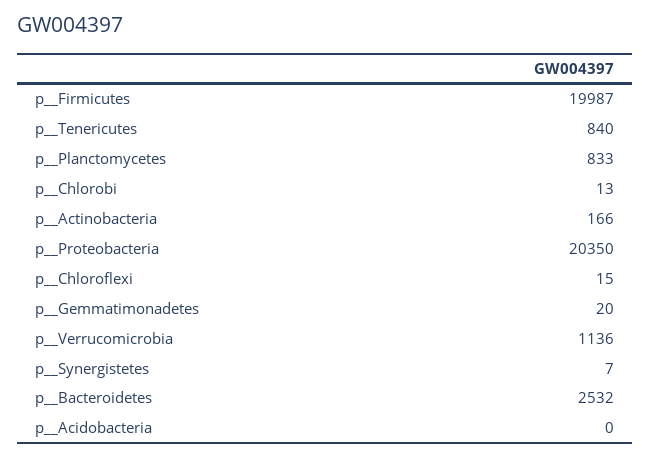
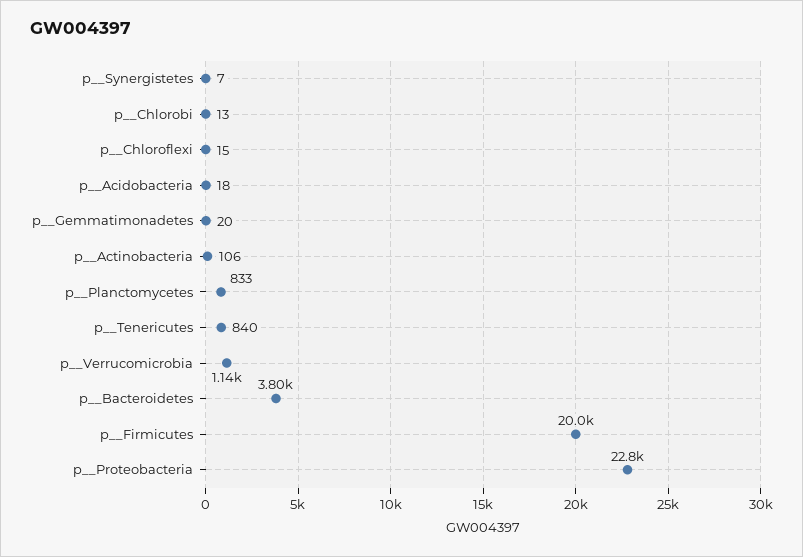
  {
    "p__Firmicutes": 19987,
    "p__Tenericutes": 840,
    "p__Planctomycetes": 833,
    "p__Chlorobi": 13,
-   "p__Actinobacteria": 166,
+   "p__Actinobacteria": 106,
-   "p__Proteobacteria": 20350,
+   "p__Proteobacteria": 22800,
    "p__Chloroflexi": 15,
    "p__Gemmatimonadetes": 20,
    "p__Verrucomicrobia": 1136,
    "p__Synergistetes": 7,
-   "p__Bacteroidetes": 2532,
+   "p__Bacteroidetes": 3800,
-   "p__Acidobacteria": 0
+   "p__Acidobacteria": 18
  }

